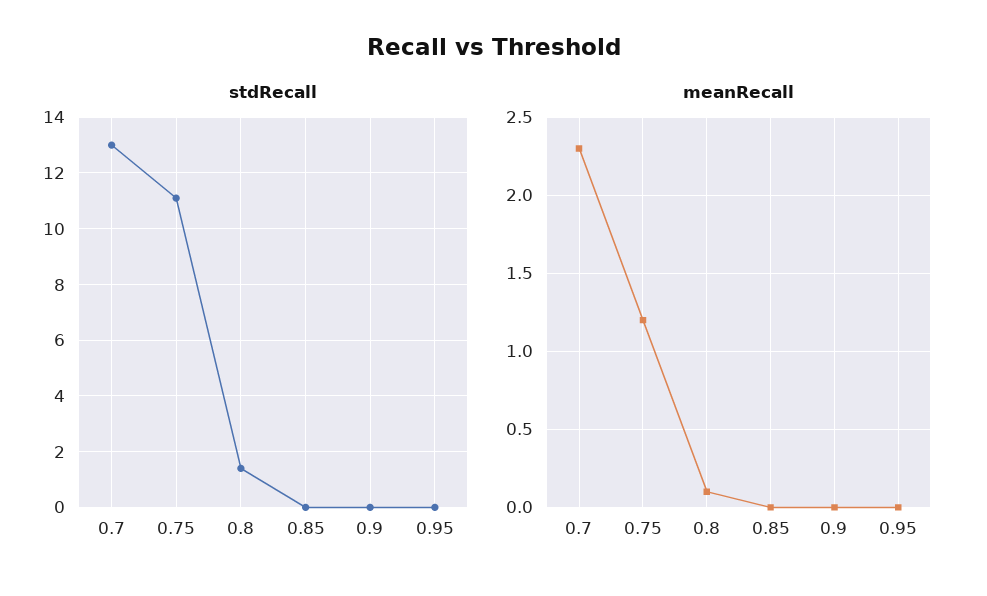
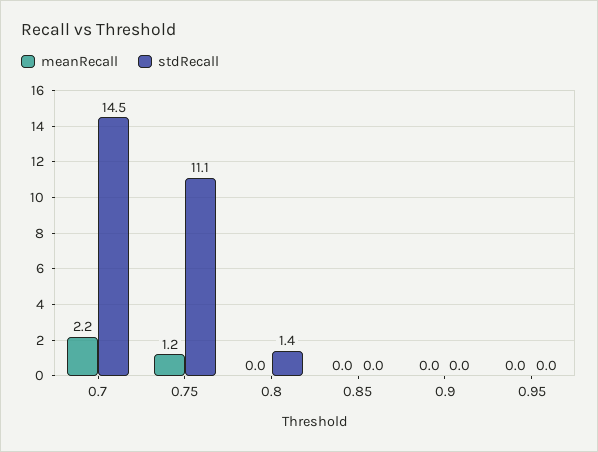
  {
    "stdRecall": {
-     "0.7": 13,
+     "0.7": 14.5,
      "0.75": 11.1,
      "0.8": 1.4,
      "0.85": 0,
      "0.9": 0,
      "0.95": 0
    },
    "meanRecall": {
-     "0.7": 2.3,
+     "0.7": 2.2,
      "0.75": 1.2,
-     "0.8": 0.1,
+     "0.8": 0,
      "0.85": 0,
      "0.9": 0,
      "0.95": 0
    }
  }

